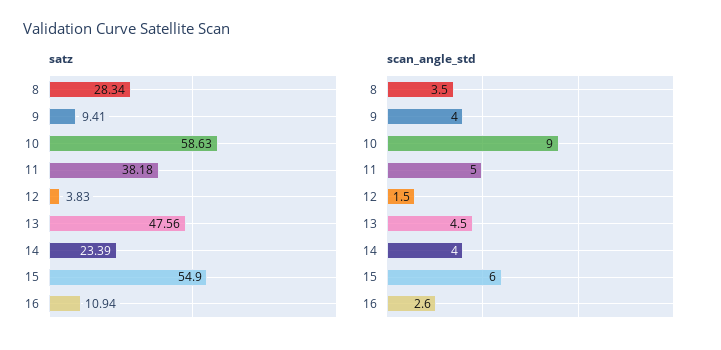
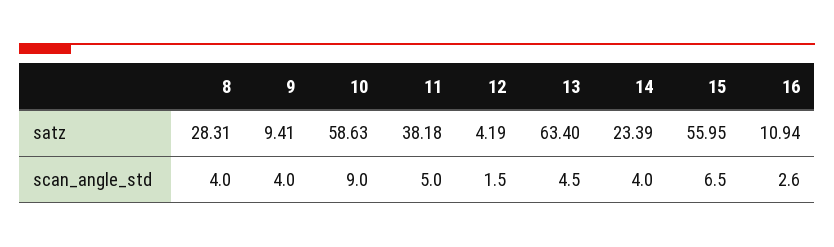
  {
    "satz": {
-     "8": 28.34,
+     "8": 28.31,
      "9": 9.41,
      "10": 58.63,
      "11": 38.18,
-     "12": 3.83,
+     "12": 4.19,
-     "13": 47.56,
+     "13": 63.4,
      "14": 23.39,
-     "15": 54.9,
+     "15": 55.95,
      "16": 10.94
    },
    "scan_angle_std": {
-     "8": 3.5,
+     "8": 4,
      "9": 4,
      "10": 9,
      "11": 5,
      "12": 1.5,
      "13": 4.5,
      "14": 4,
-     "15": 6,
+     "15": 6.5,
      "16": 2.6
    }
  }

